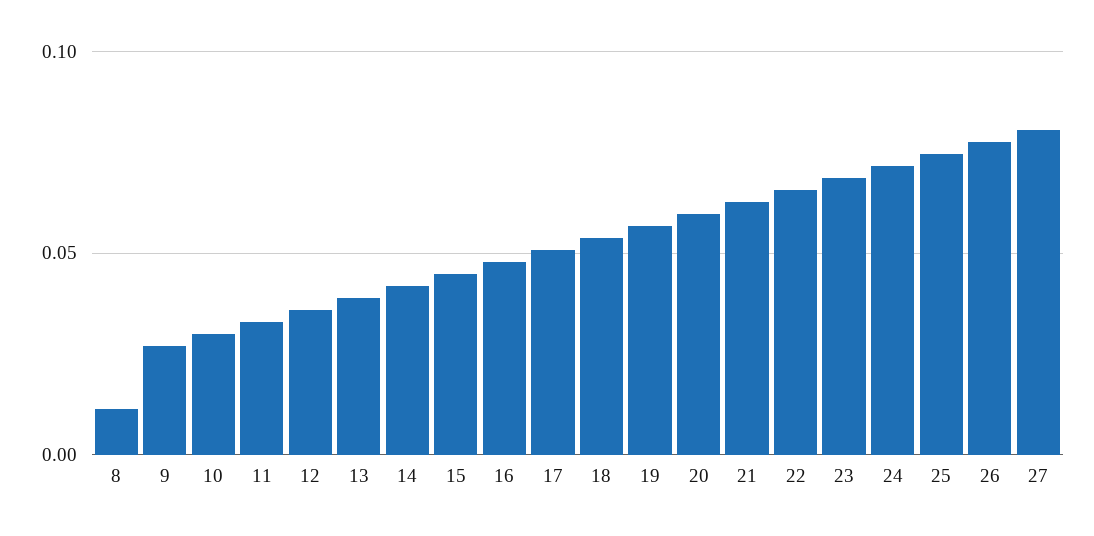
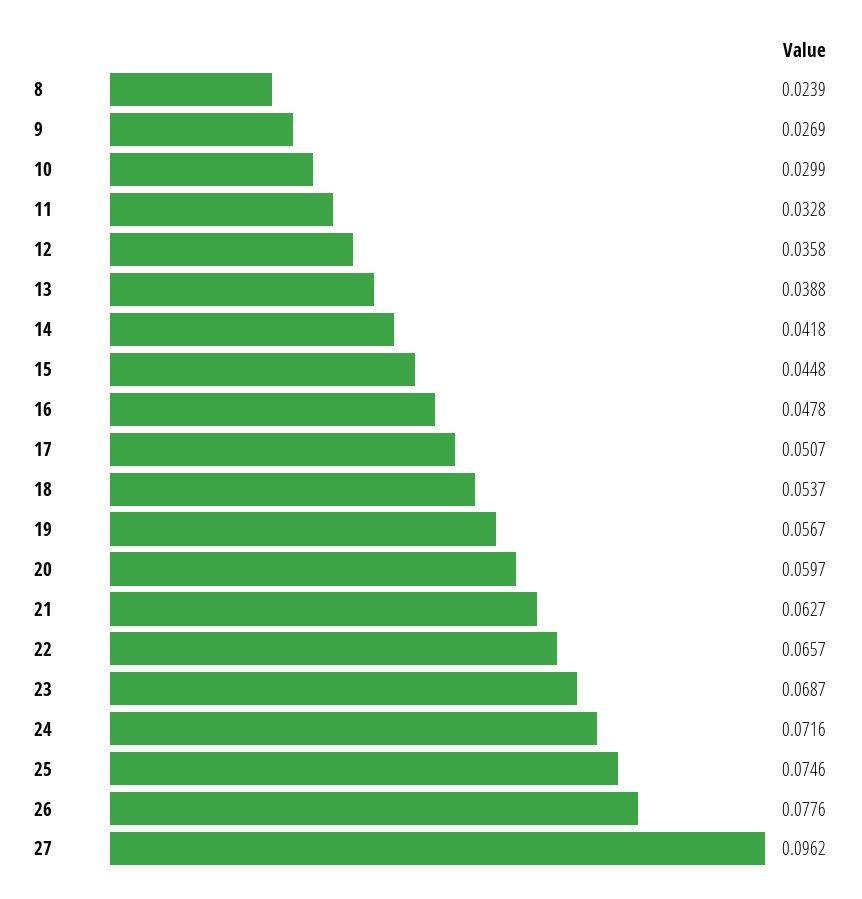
  {
-   "8": 0.01,
+   "8": 0.0239,
    "9": 0.0269,
    "10": 0.0299,
    "11": 0.0328,
    "12": 0.0358,
    "13": 0.0388,
    "14": 0.0418,
    "15": 0.0448,
    "16": 0.0478,
    "17": 0.0507,
    "18": 0.0537,
    "19": 0.0567,
    "20": 0.0597,
    "21": 0.0627,
    "22": 0.0657,
    "23": 0.0687,
    "24": 0.0716,
    "25": 0.0746,
    "26": 0.0776,
-   "27": 0.08
+   "27": 0.0962
  }

